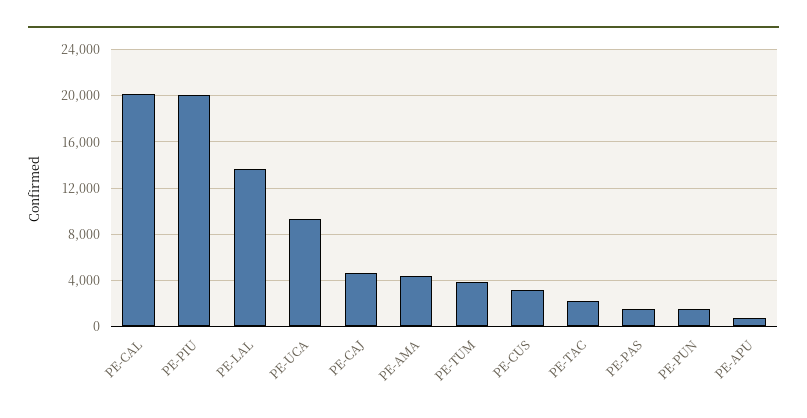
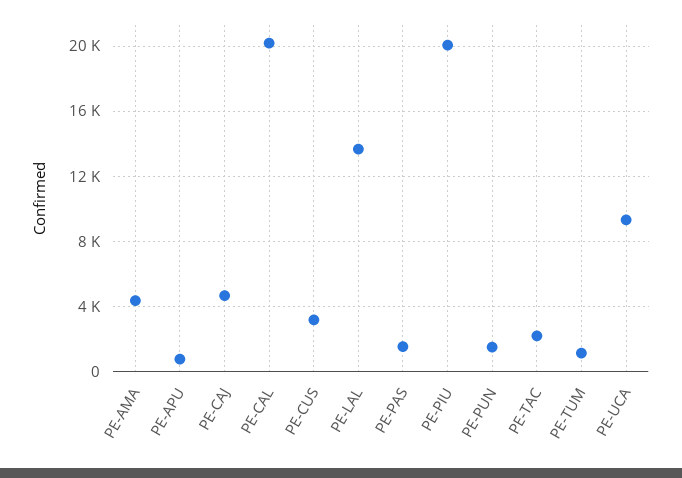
  {
    "PE-CAL": 20000,
    "PE-PIU": 20000,
    "PE-LAL": 13500,
    "PE-UCA": 9500,
    "PE-CAJ": 4500,
    "PE-AMA": 4500,
-   "PE-TUM": 4000,
+   "PE-TUM": 1000,
    "PE-CUS": 3000,
    "PE-TAC": 2000,
    "PE-PAS": 1500,
    "PE-PUN": 1500,
    "PE-APU": 1000
  }

